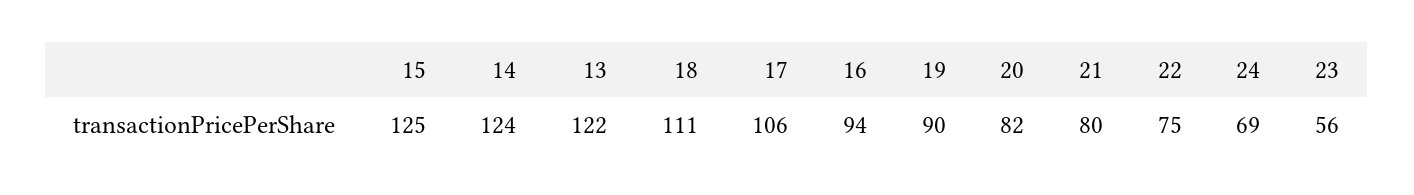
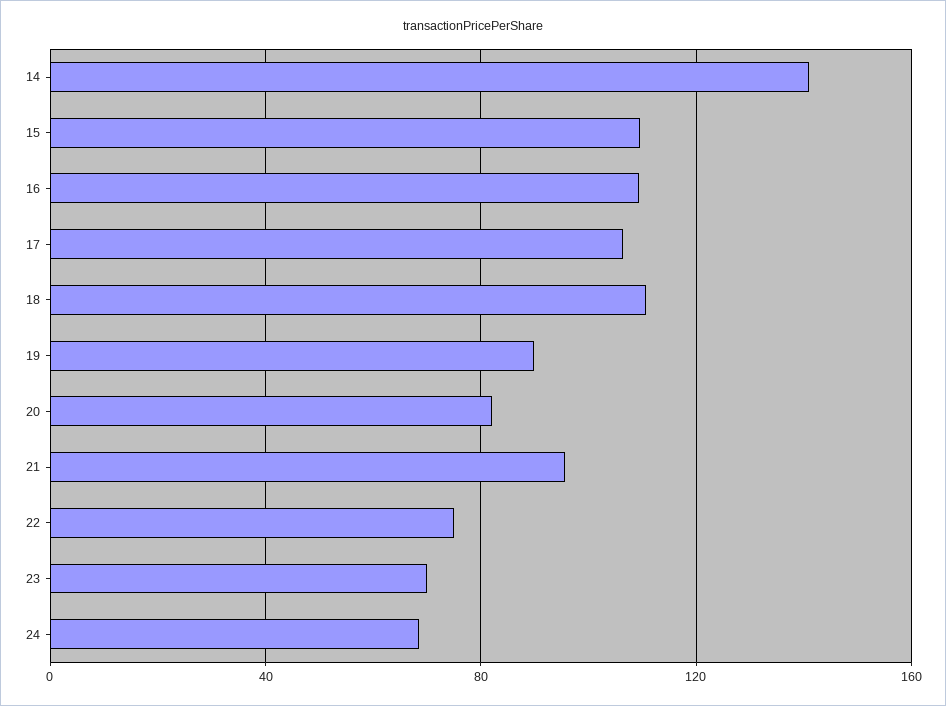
  {
-   "15": 125,
+   "15": 110,
-   "14": 124,
+   "14": 140,
-   "13": 122,
    "18": 111,
    "17": 106,
-   "16": 94,
+   "16": 110,
    "19": 90,
    "20": 82,
-   "21": 80,
+   "21": 95,
    "22": 75,
    "24": 69,
-   "23": 56
+   "23": 70
  }

